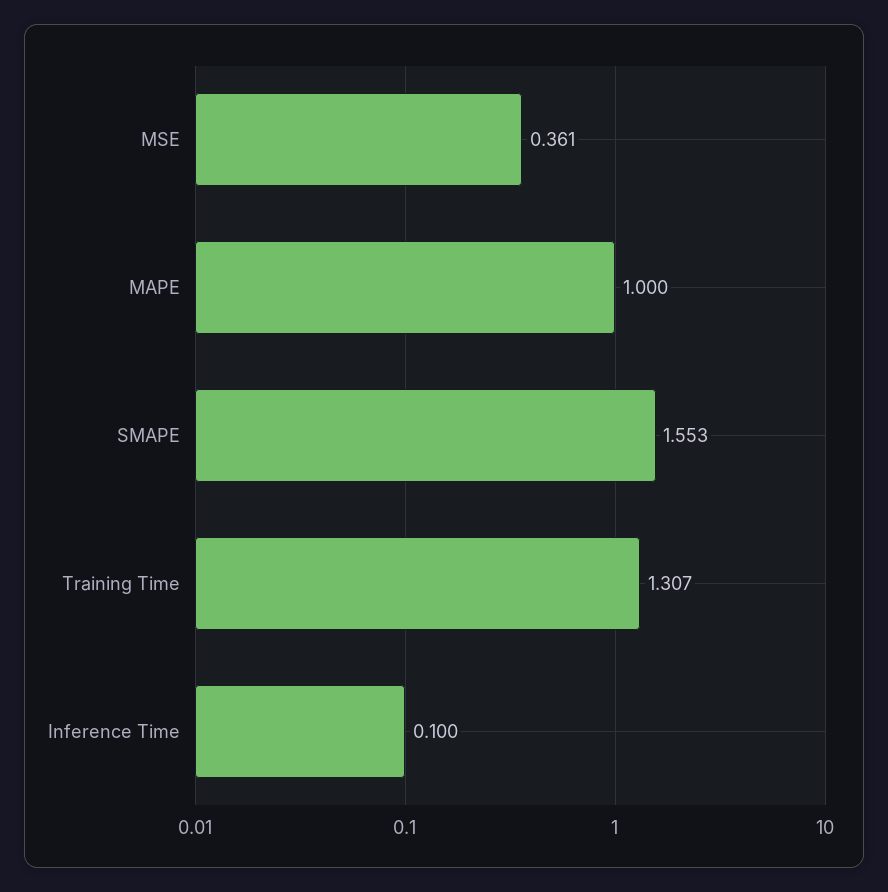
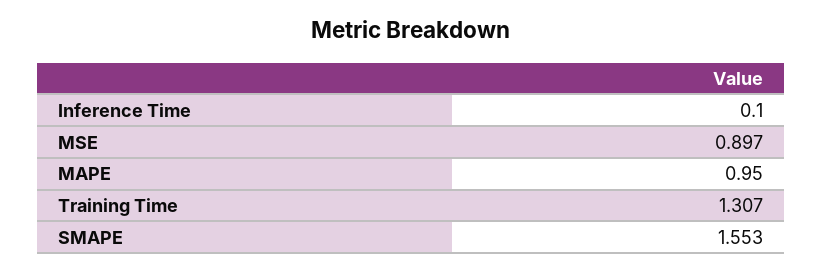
  {
-   "MSE": 0.361,
+   "MSE": 0.897,
-   "MAPE": 1,
+   "MAPE": 0.95,
    "SMAPE": 1.553,
    "Training Time": 1.307,
    "Inference Time": 0.1
  }

